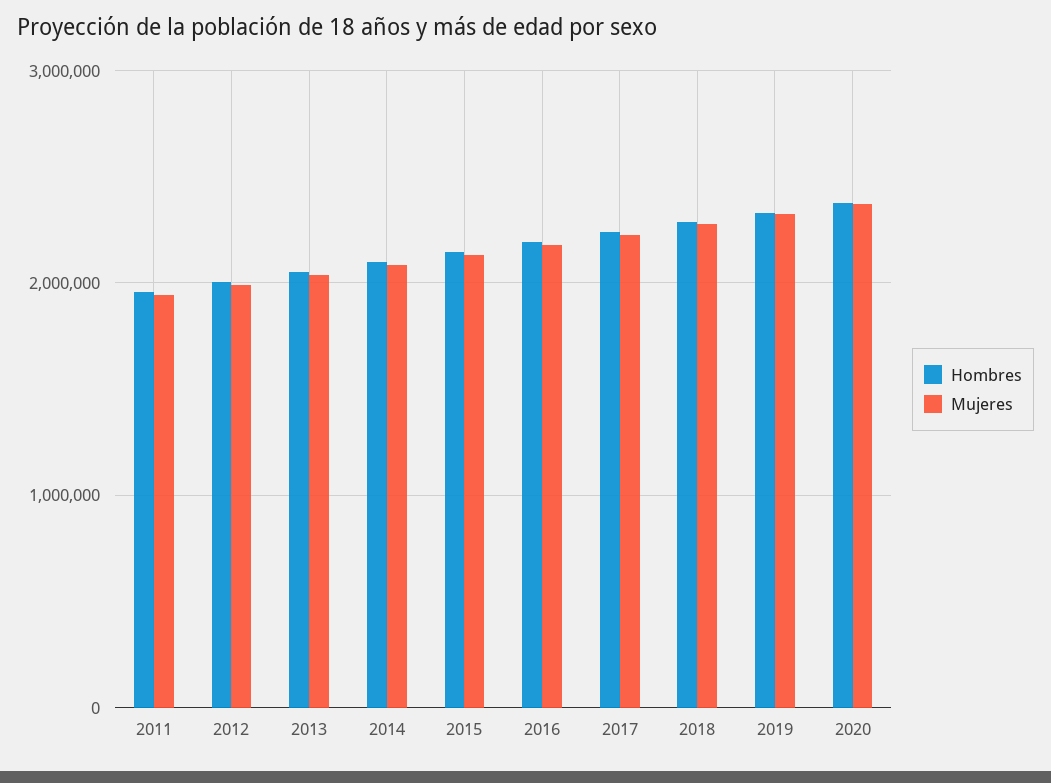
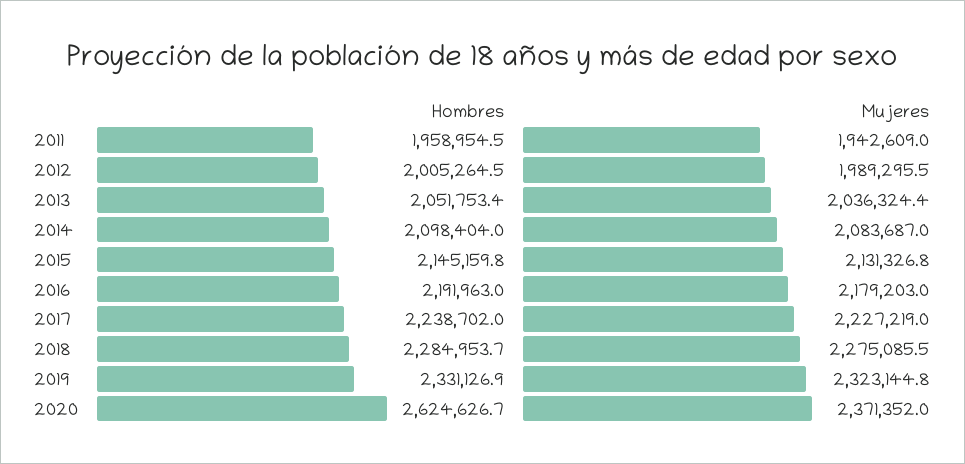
  {
    "Hombres": {
      "2011": 1958954.5,
      "2012": 2005264.5,
      "2013": 2051753.4,
      "2014": 2098404,
      "2015": 2145159.8,
      "2016": 2191963,
      "2017": 2238702,
      "2018": 2284953.7,
      "2019": 2331126.9,
-     "2020": 2400000
+     "2020": 2624626.7
    },
    "Mujeres": {
      "2011": 1942609,
      "2012": 1989295.5,
      "2013": 2036324.4,
      "2014": 2083687,
      "2015": 2131326.8,
      "2016": 2179203,
      "2017": 2227219,
      "2018": 2275085.5,
      "2019": 2323144.8,
      "2020": 2371352
    }
  }

